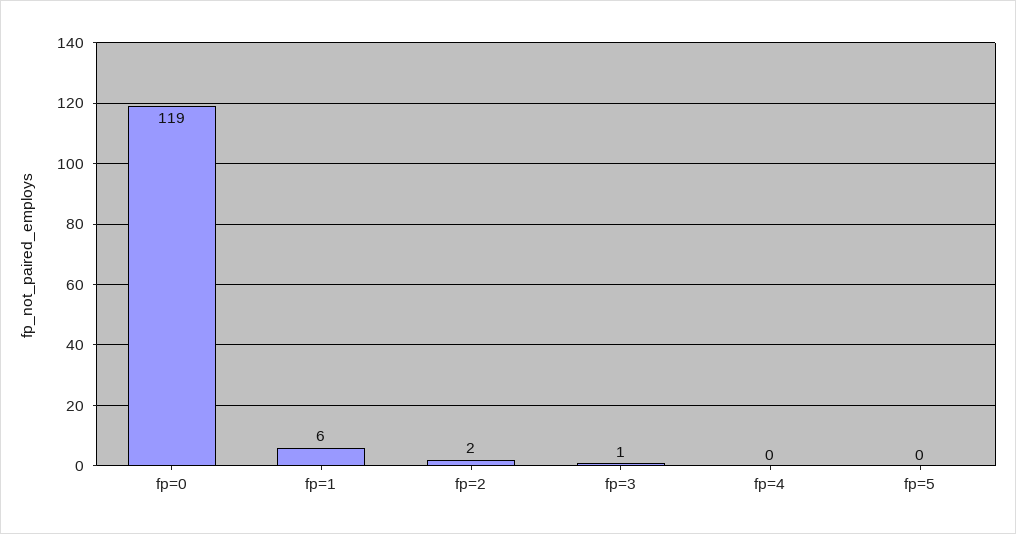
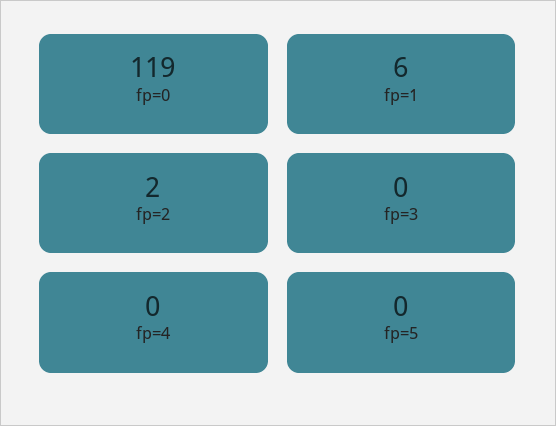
  {
    "fp=0": 119,
    "fp=1": 6,
    "fp=2": 2,
-   "fp=3": 1,
+   "fp=3": 0,
    "fp=4": 0,
    "fp=5": 0
  }

